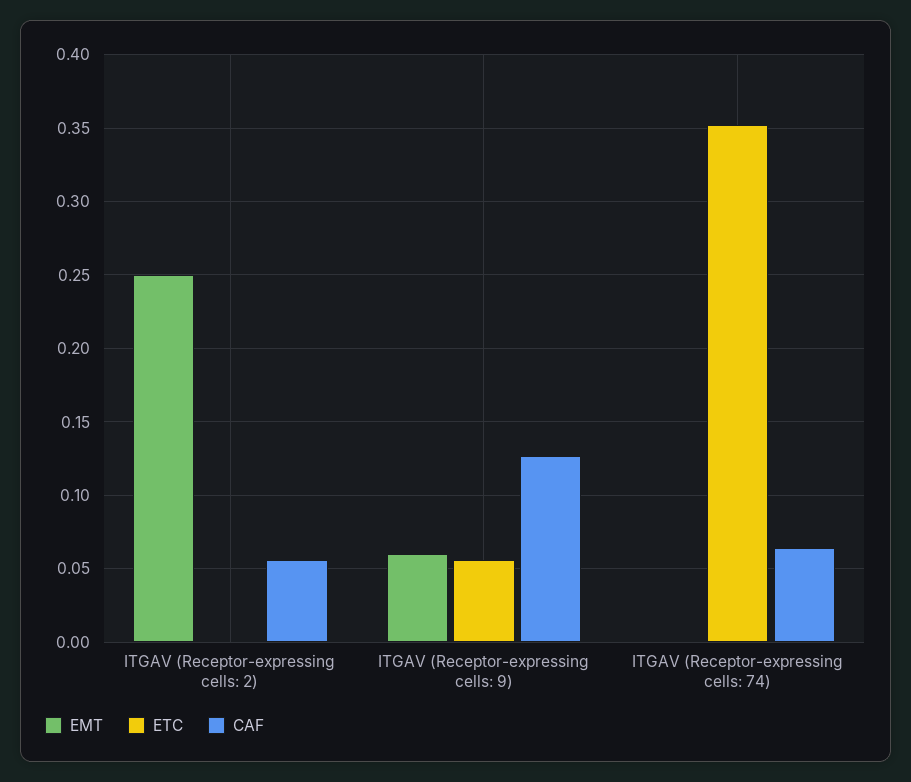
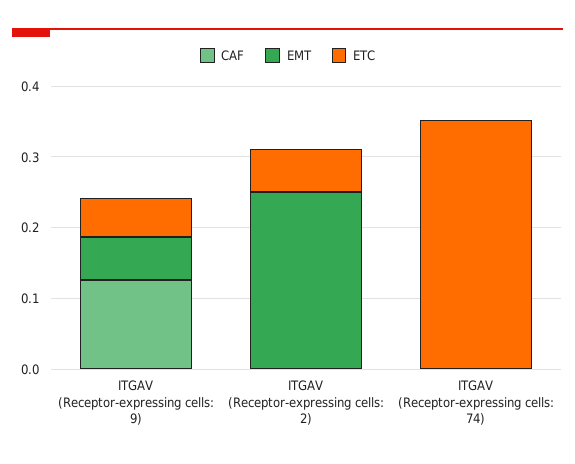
  {
    "EMT": {
      "ITGAV (Receptor-expressing cells: 2)": 0.25,
      "ITGAV (Receptor-expressing cells: 9)": 0.06,
      "ITGAV (Receptor-expressing cells: 74)": 0
    },
    "ETC": {
-     "ITGAV (Receptor-expressing cells: 2)": 0,
+     "ITGAV (Receptor-expressing cells: 2)": 0.06,
      "ITGAV (Receptor-expressing cells: 9)": 0.055,
      "ITGAV (Receptor-expressing cells: 74)": 0.35
    },
    "CAF": {
-     "ITGAV (Receptor-expressing cells: 2)": 0.055,
+     "ITGAV (Receptor-expressing cells: 2)": 0,
      "ITGAV (Receptor-expressing cells: 9)": 0.125,
-     "ITGAV (Receptor-expressing cells: 74)": 0.065
+     "ITGAV (Receptor-expressing cells: 74)": 0
    }
  }

